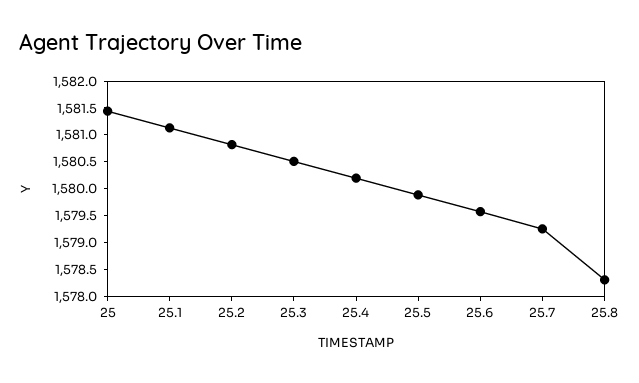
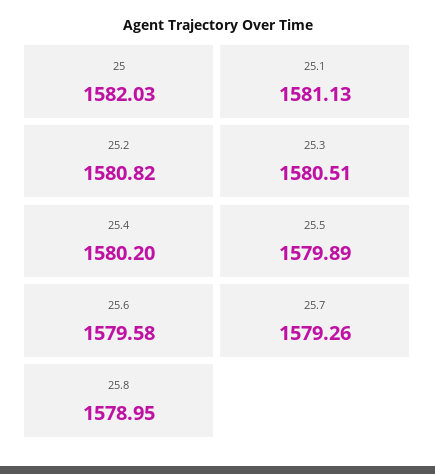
  {
-   "25": 1581.5,
+   "25": 1582.03,
    "25.1": 1581.13,
    "25.2": 1580.82,
    "25.3": 1580.51,
    "25.4": 1580.2,
    "25.5": 1579.89,
    "25.6": 1579.58,
    "25.7": 1579.26,
-   "25.8": 1578.25
+   "25.8": 1578.95
  }

